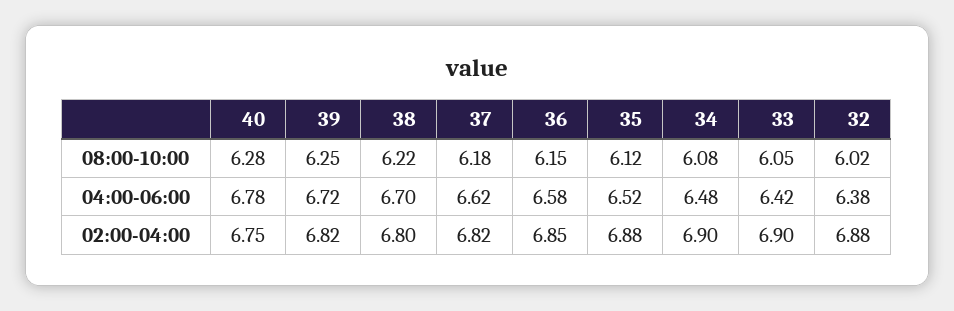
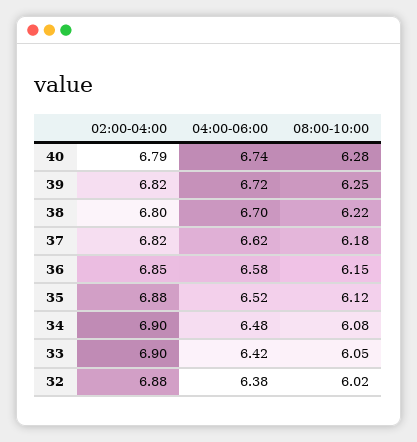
  {
    "40": {
      "08:00-10:00": 6.28,
-     "04:00-06:00": 6.78,
+     "04:00-06:00": 6.74,
-     "02:00-04:00": 6.75
+     "02:00-04:00": 6.79
    },
    "39": {
      "08:00-10:00": 6.25,
      "04:00-06:00": 6.72,
      "02:00-04:00": 6.82
    },
    "38": {
      "08:00-10:00": 6.22,
      "04:00-06:00": 6.7,
      "02:00-04:00": 6.8
    },
    "37": {
      "08:00-10:00": 6.18,
      "04:00-06:00": 6.62,
      "02:00-04:00": 6.82
    },
    "36": {
      "08:00-10:00": 6.15,
      "04:00-06:00": 6.58,
      "02:00-04:00": 6.85
    },
    "35": {
      "08:00-10:00": 6.12,
      "04:00-06:00": 6.52,
      "02:00-04:00": 6.88
    },
    "34": {
      "08:00-10:00": 6.08,
      "04:00-06:00": 6.48,
      "02:00-04:00": 6.9
    },
    "33": {
      "08:00-10:00": 6.05,
      "04:00-06:00": 6.42,
      "02:00-04:00": 6.9
    },
    "32": {
      "08:00-10:00": 6.02,
      "04:00-06:00": 6.38,
      "02:00-04:00": 6.88
    }
  }

